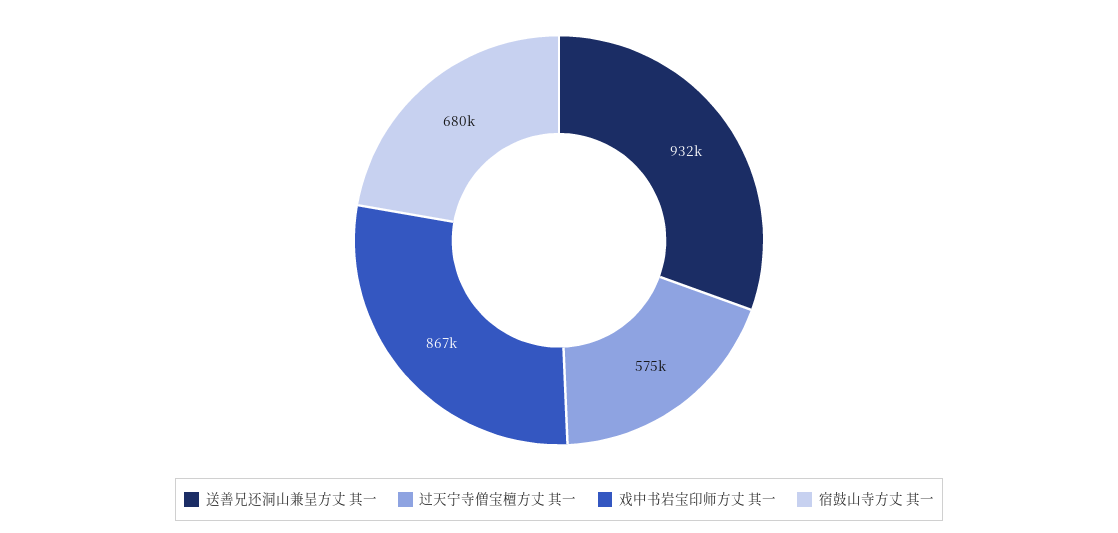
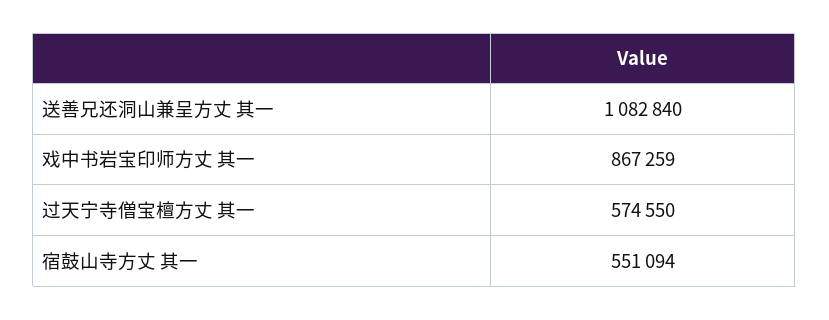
  {
-   "送善兄还洞山兼呈方丈 其一": 932000,
+   "送善兄还洞山兼呈方丈 其一": 1082840,
    "过天宁寺僧宝檀方丈 其一": 574550,
    "戏中书岩宝印师方丈 其一": 867259,
-   "宿鼓山寺方丈 其一": 680000
+   "宿鼓山寺方丈 其一": 551094
  }

